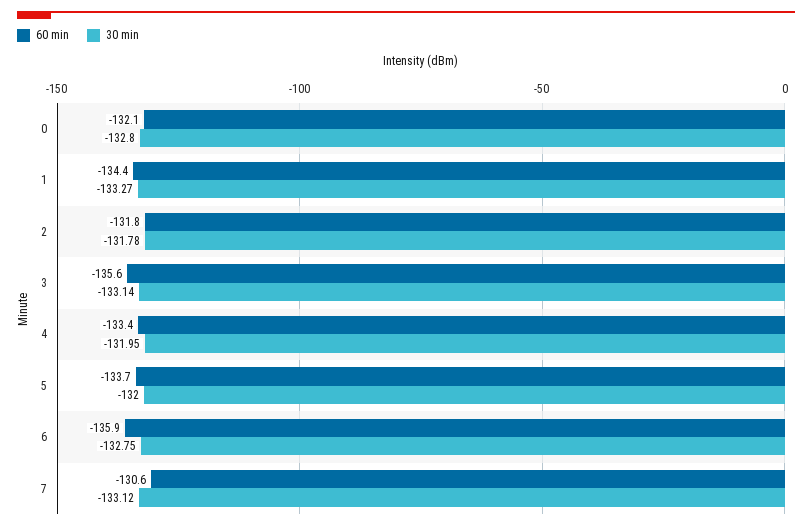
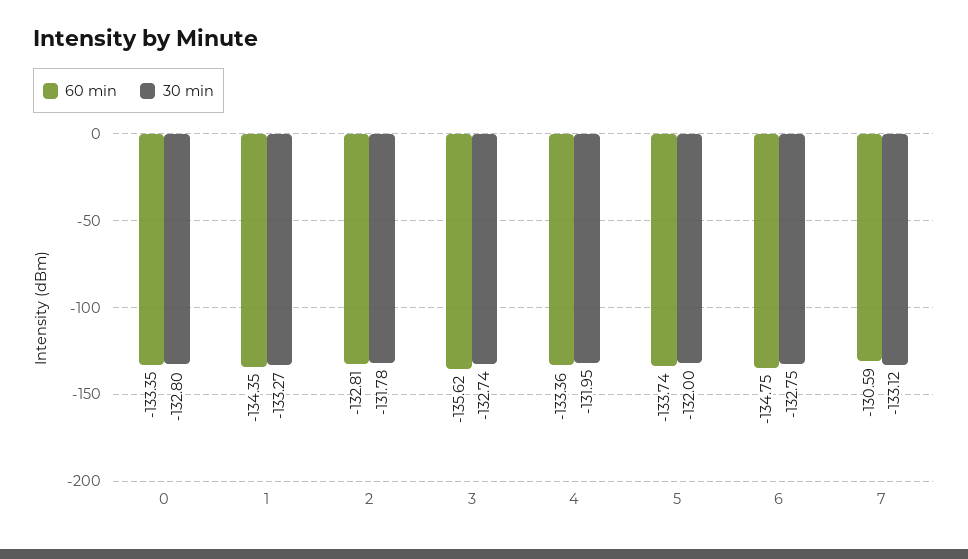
  {
    "60 min": {
-     "0": -132.1,
+     "0": -133.35,
      "1": -134.35,
-     "2": -131.8,
+     "2": -132.81,
      "3": -135.62,
      "4": -133.36,
      "5": -133.74,
-     "6": -135.9,
+     "6": -134.75,
      "7": -130.59
    },
    "30 min": {
      "0": -132.8,
      "1": -133.27,
      "2": -131.78,
-     "3": -133.14,
+     "3": -132.74,
      "4": -131.95,
      "5": -132,
      "6": -132.75,
      "7": -133.12
    }
  }

